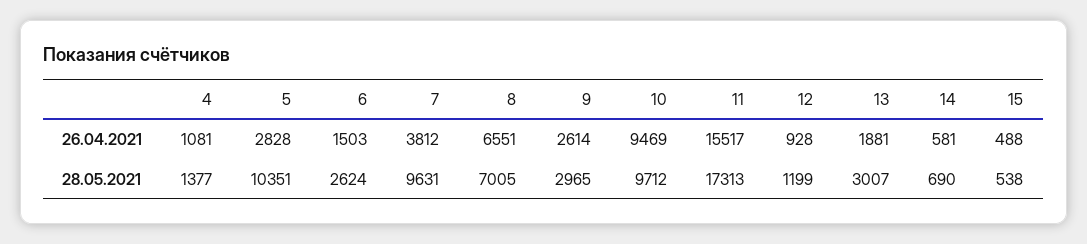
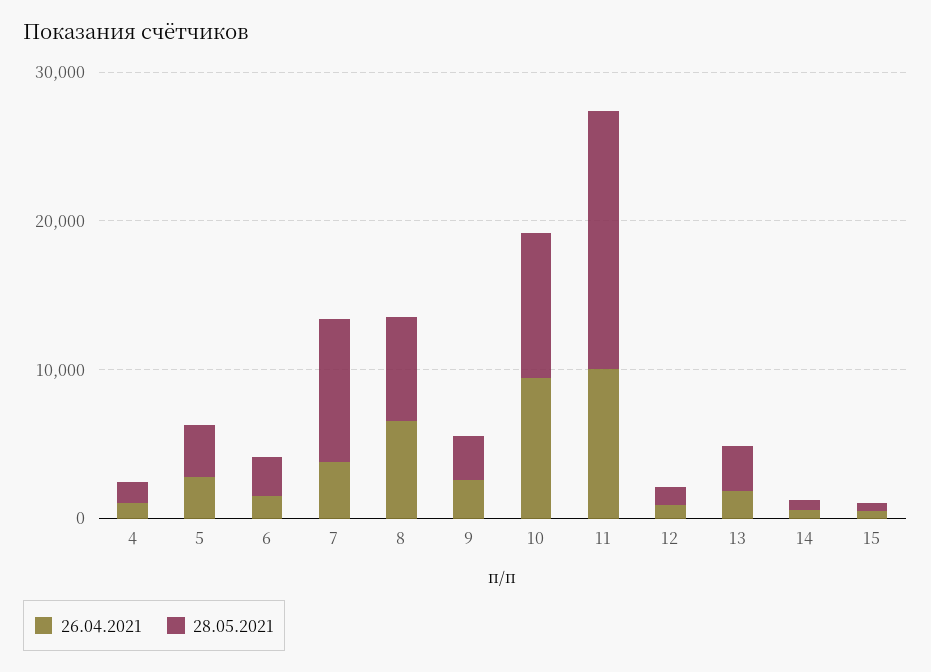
  {
    "26.04.2021": {
      "4": 1081,
      "5": 2828,
      "6": 1503,
      "7": 3812,
      "8": 6551,
      "9": 2614,
      "10": 9469,
-     "11": 15517,
+     "11": 10000,
      "12": 928,
      "13": 1881,
      "14": 581,
      "15": 488
    },
    "28.05.2021": {
      "4": 1377,
-     "5": 10351,
+     "5": 4000,
      "6": 2624,
      "7": 9631,
      "8": 7005,
      "9": 2965,
      "10": 9712,
      "11": 17313,
      "12": 1199,
      "13": 3007,
      "14": 690,
      "15": 538
    }
  }

